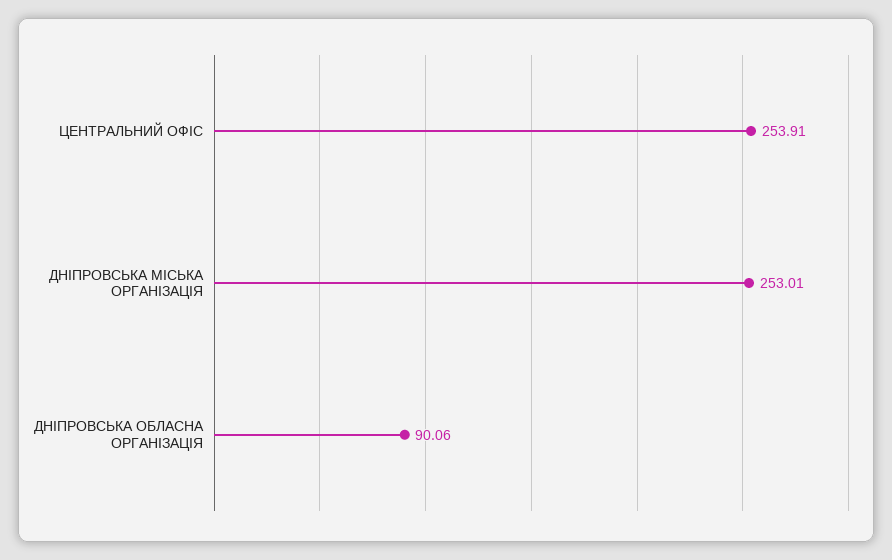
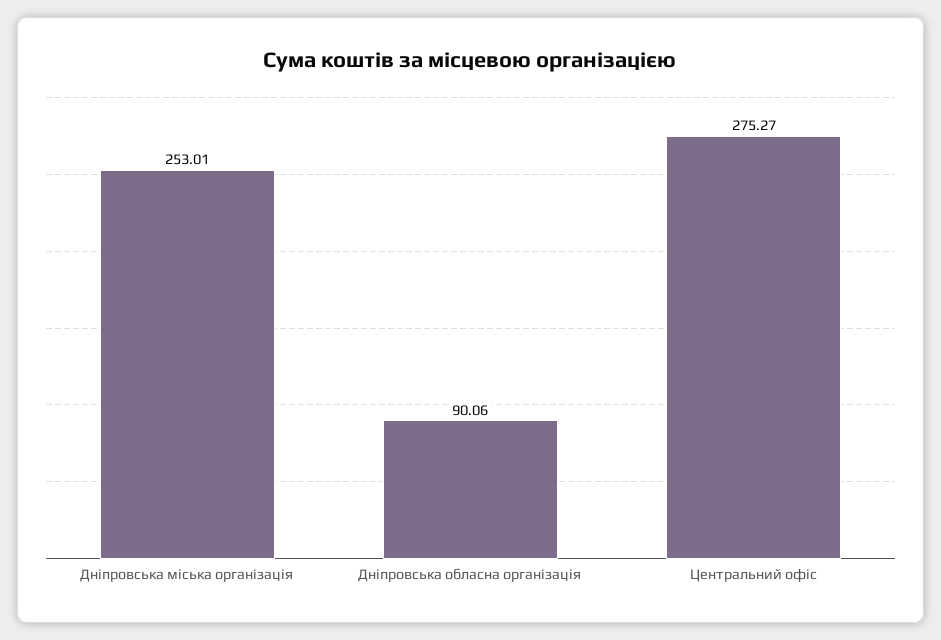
  {
-   "ЦЕНТРАЛЬНИЙ ОФІС": 253.91,
+   "ЦЕНТРАЛЬНИЙ ОФІС": 275.27,
    "ДНІПРОВСЬКА МІСЬКА ОРГАНІЗАЦІЯ": 253.01,
    "ДНІПРОВСЬКА ОБЛАСНА ОРГАНІЗАЦІЯ": 90.06
  }

